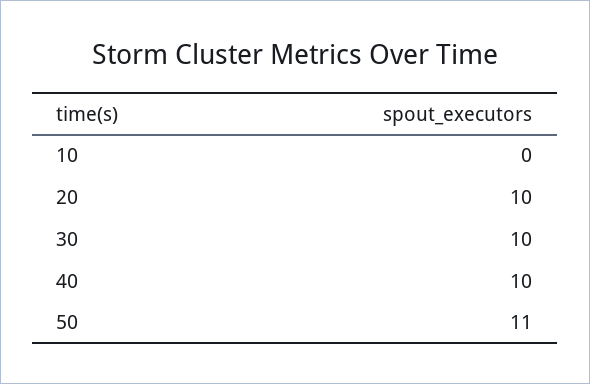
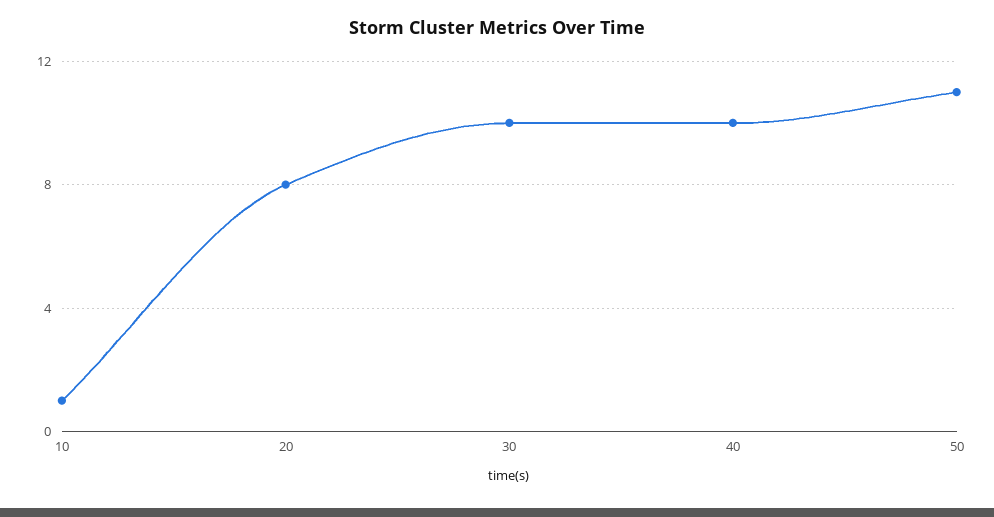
  {
-   "10": 0,
+   "10": 1,
-   "20": 10,
+   "20": 8,
    "30": 10,
    "40": 10,
    "50": 11
  }

